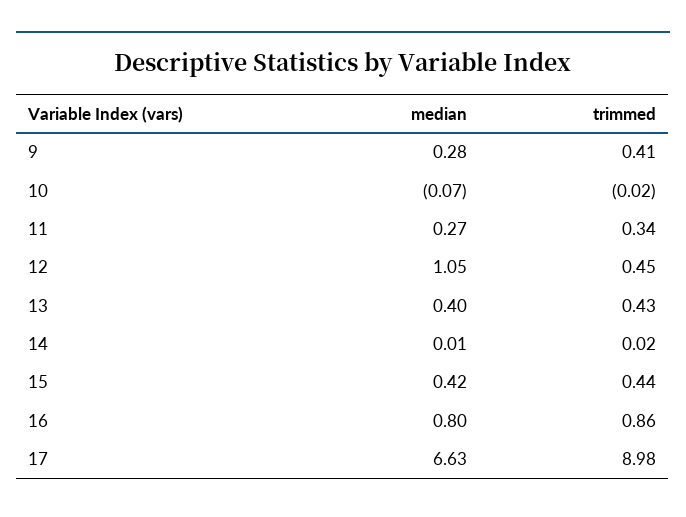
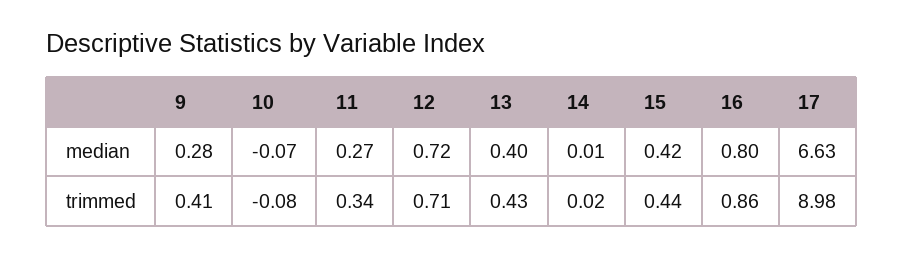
  {
    "median": {
      "9": 0.28,
      "10": -0.07,
      "11": 0.27,
-     "12": 1.05,
+     "12": 0.72,
      "13": 0.4,
      "14": 0.01,
      "15": 0.42,
      "16": 0.8,
      "17": 6.63
    },
    "trimmed": {
      "9": 0.41,
-     "10": -0.02,
+     "10": -0.08,
      "11": 0.34,
-     "12": 0.45,
+     "12": 0.71,
      "13": 0.43,
      "14": 0.02,
      "15": 0.44,
      "16": 0.86,
      "17": 8.98
    }
  }

